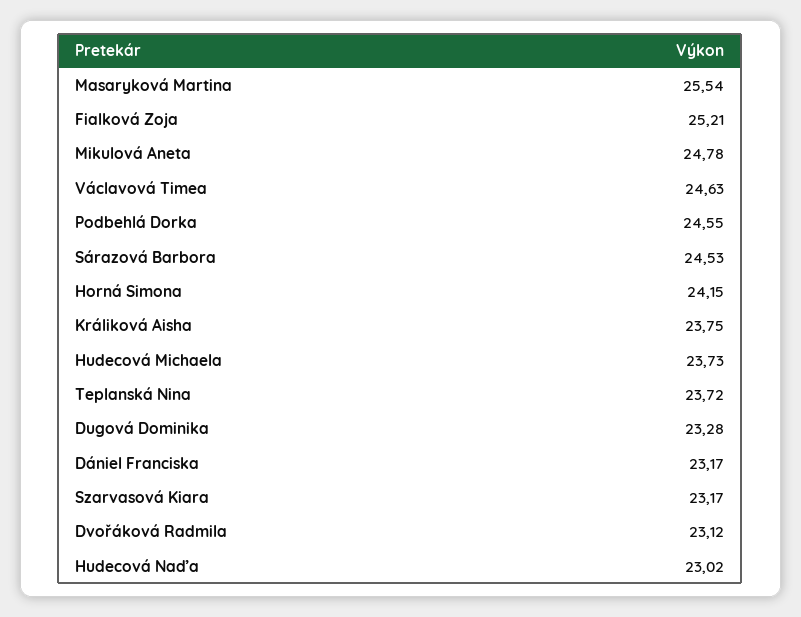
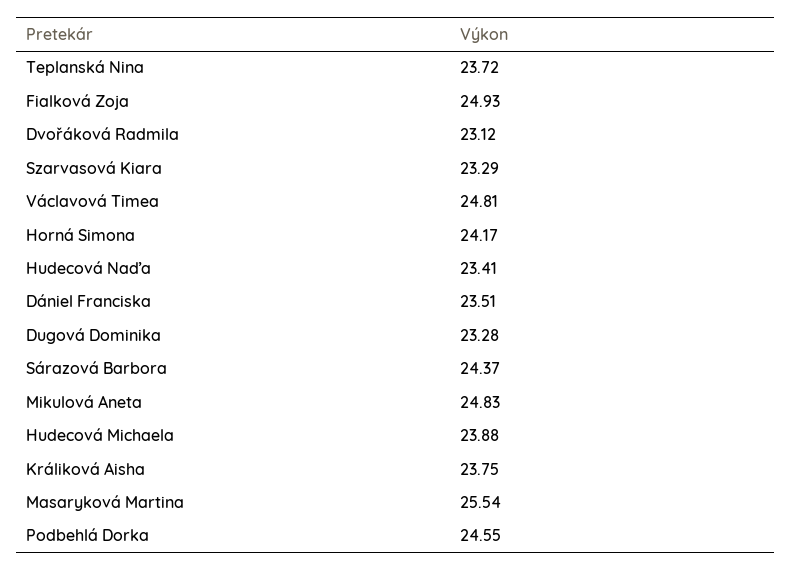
  {
    "Masaryková Martina": 25.54,
-   "Fialková Zoja": 25.21,
+   "Fialková Zoja": 24.93,
-   "Mikulová Aneta": 24.78,
+   "Mikulová Aneta": 24.83,
-   "Václavová Timea": 24.63,
+   "Václavová Timea": 24.81,
    "Podbehlá Dorka": 24.55,
-   "Sárazová Barbora": 24.53,
+   "Sárazová Barbora": 24.37,
-   "Horná Simona": 24.15,
+   "Horná Simona": 24.17,
    "Králiková Aisha": 23.75,
-   "Hudecová Michaela": 23.73,
+   "Hudecová Michaela": 23.88,
    "Teplanská Nina": 23.72,
    "Dugová Dominika": 23.28,
-   "Dániel Franciska": 23.17,
+   "Dániel Franciska": 23.51,
-   "Szarvasová Kiara": 23.17,
+   "Szarvasová Kiara": 23.29,
    "Dvořáková Radmila": 23.12,
-   "Hudecová Naďa": 23.02
+   "Hudecová Naďa": 23.41
  }

